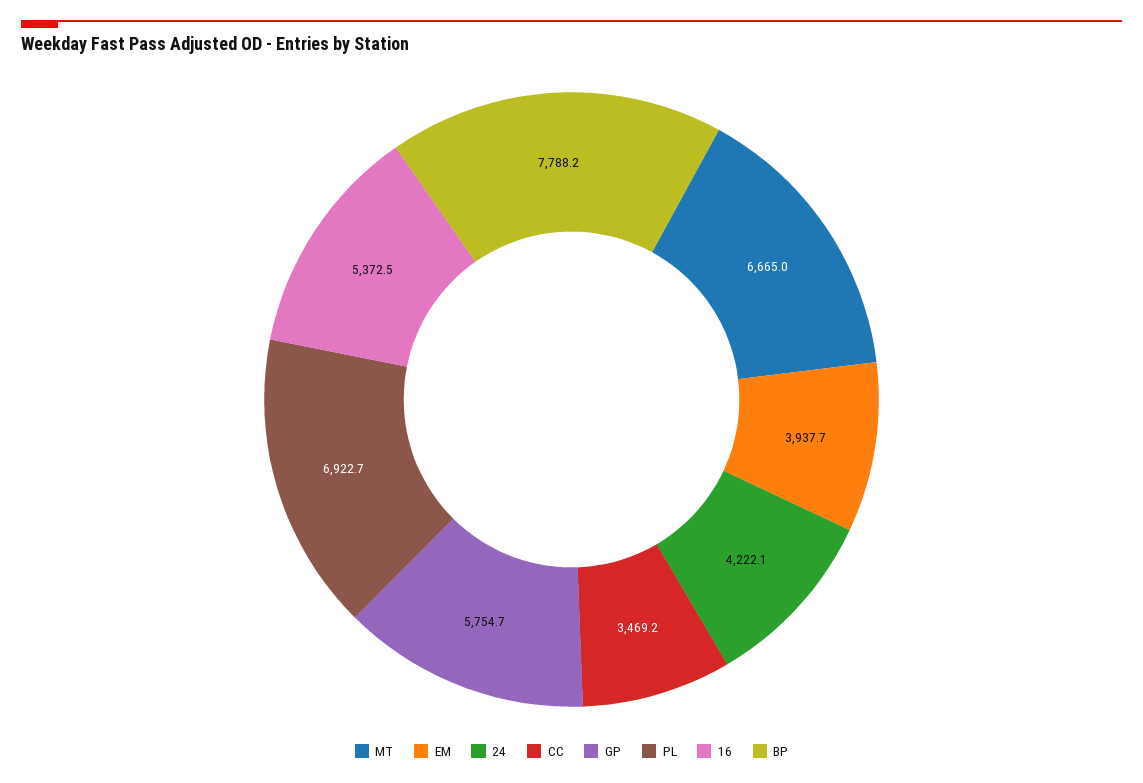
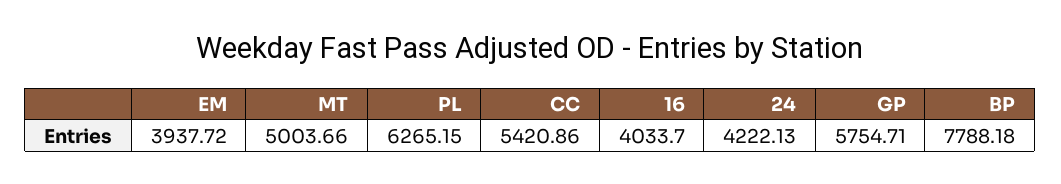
  {
-   "MT": 6665,
+   "MT": 5003.66,
    "EM": 3937.72,
    "24": 4222.13,
-   "CC": 3469.2,
+   "CC": 5420.86,
    "GP": 5754.71,
-   "PL": 6922.7,
+   "PL": 6265.15,
-   "16": 5372.5,
+   "16": 4033.7,
    "BP": 7788.18
  }

